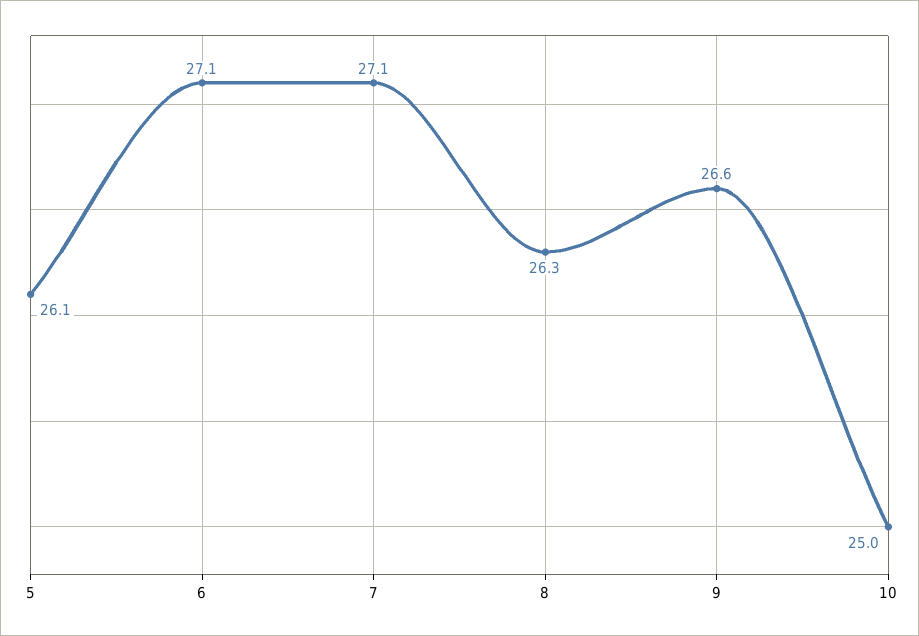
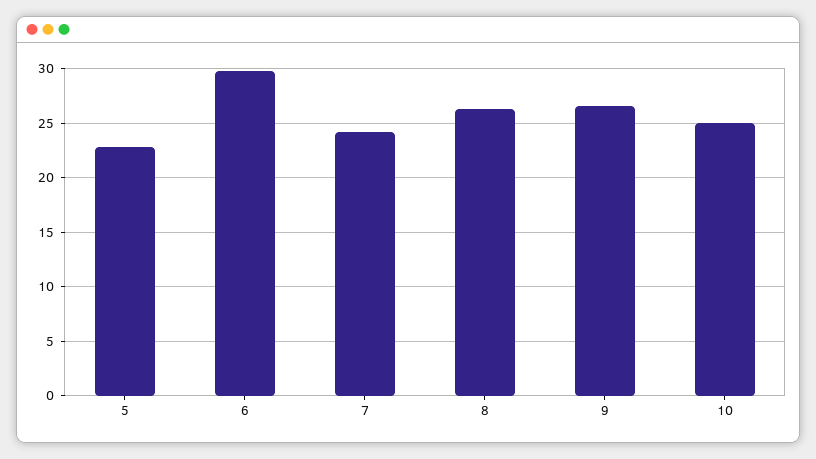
  {
-   "5": 26.1,
+   "5": 23,
-   "6": 27.1,
+   "6": 30,
-   "7": 27.1,
+   "7": 24,
    "8": 26.3,
    "9": 26.6,
    "10": 25
  }

